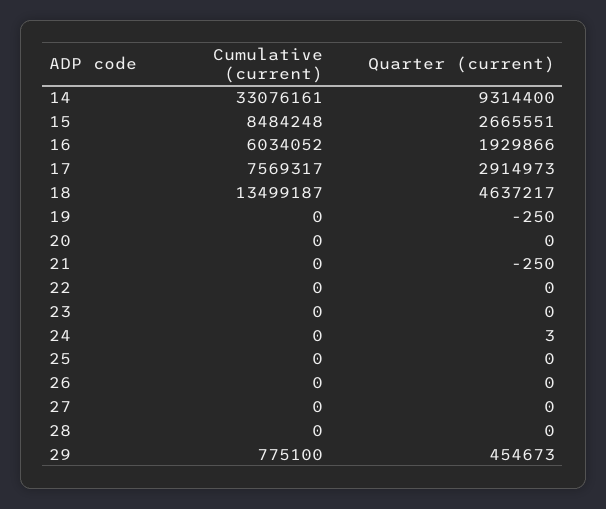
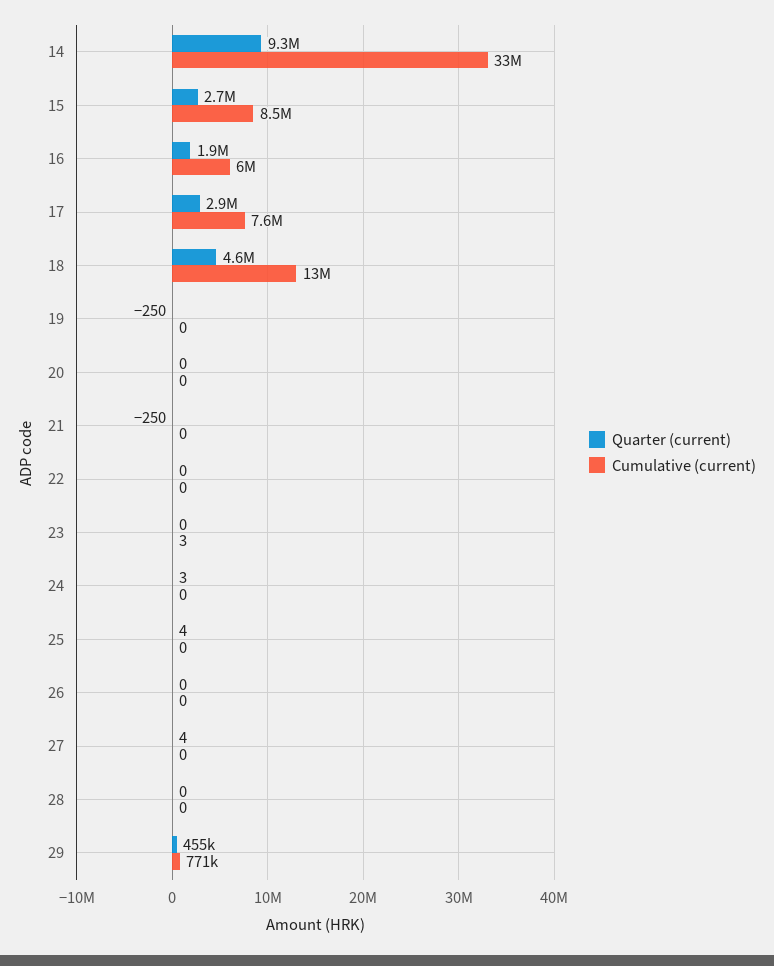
  {
    "Cumulative (current)": {
      "14": 33076161,
      "15": 8484248,
      "16": 6034052,
      "17": 7569317,
      "18": 13499187,
      "19": 0,
      "20": 0,
      "21": 0,
      "22": 0,
-     "23": 0,
+     "23": 3,
      "24": 0,
      "25": 0,
      "26": 0,
      "27": 0,
      "28": 0,
-     "29": 775100
+     "29": 771000
    },
    "Quarter (current)": {
      "14": 9314400,
      "15": 2665551,
      "16": 1929866,
      "17": 2914973,
      "18": 4637217,
      "19": -250,
      "20": 0,
      "21": -250,
      "22": 0,
      "23": 0,
      "24": 3,
-     "25": 0,
+     "25": 4,
      "26": 0,
-     "27": 0,
+     "27": 4,
      "28": 0,
      "29": 454673
    }
  }

